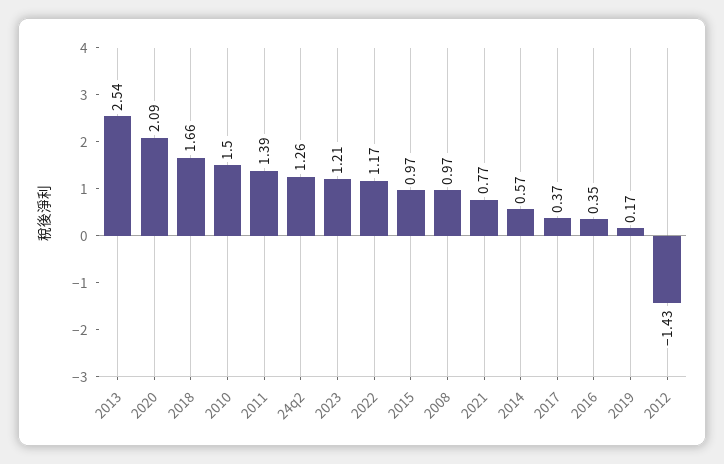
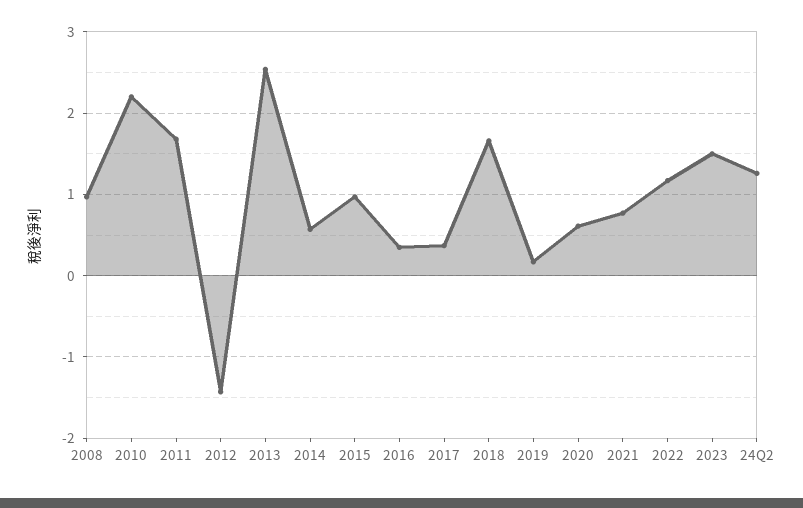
  {
    "2013": 2.54,
-   "2020": 2.09,
+   "2020": 0.6,
    "2018": 1.66,
-   "2010": 1.5,
+   "2010": 2.2,
-   "2011": 1.39,
+   "2011": 1.7,
    "24q2": 1.26,
-   "2023": 1.21,
+   "2023": 1.5,
    "2022": 1.17,
    "2015": 0.97,
    "2008": 0.97,
    "2021": 0.77,
    "2014": 0.57,
    "2017": 0.37,
    "2016": 0.35,
    "2019": 0.17,
    "2012": -1.43
  }

